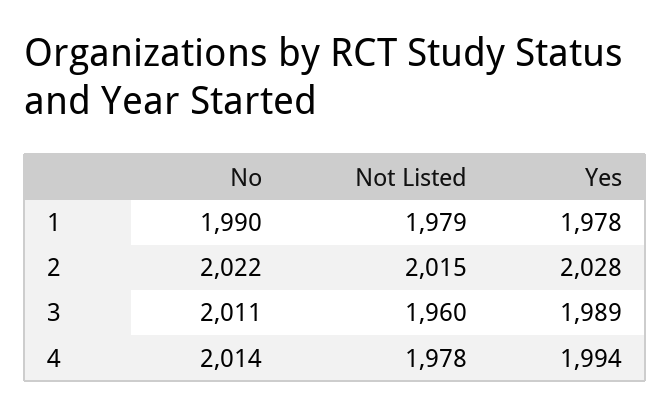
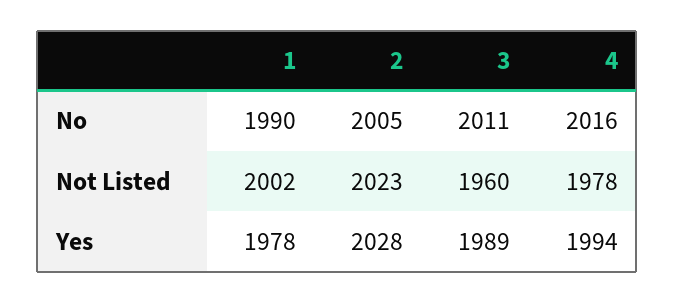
  {
    "No": {
      "1": 1990,
-     "2": 2022,
+     "2": 2005,
      "3": 2011,
-     "4": 2014
+     "4": 2016
    },
    "Not Listed": {
-     "1": 1979,
+     "1": 2002,
-     "2": 2015,
+     "2": 2023,
      "3": 1960,
      "4": 1978
    },
    "Yes": {
      "1": 1978,
      "2": 2028,
      "3": 1989,
      "4": 1994
    }
  }

